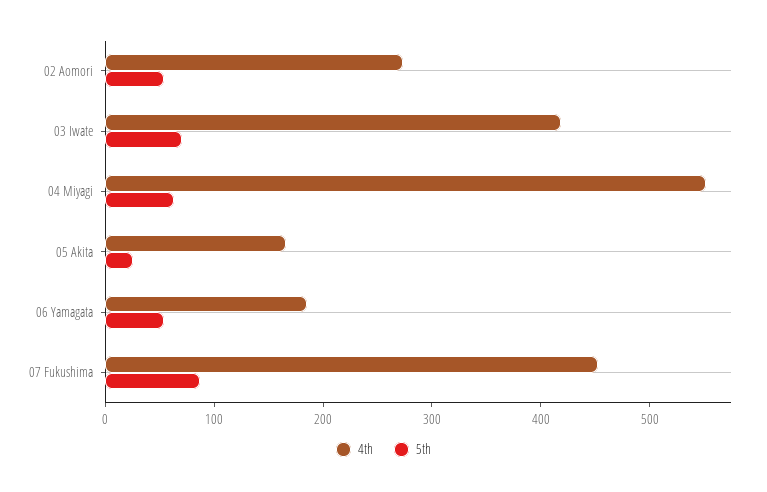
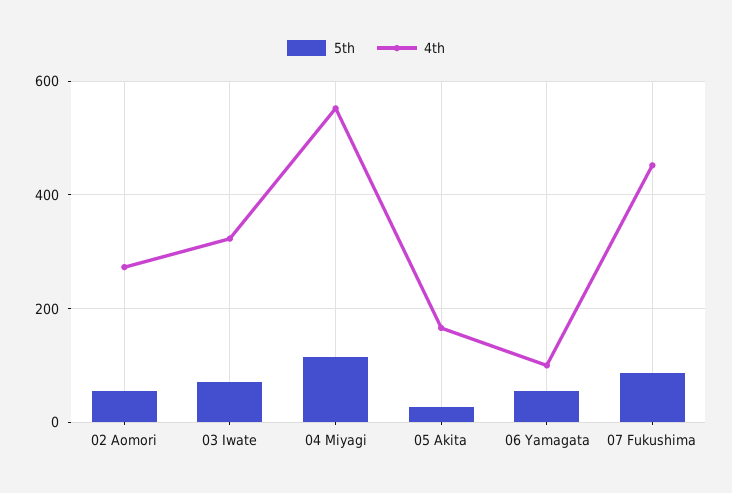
  {
    "4th": {
      "02 Aomori": 280,
-     "03 Iwate": 420,
+     "03 Iwate": 320,
      "04 Miyagi": 560,
      "05 Akita": 160,
-     "06 Yamagata": 180,
+     "06 Yamagata": 100,
      "07 Fukushima": 460
    },
    "5th": {
      "02 Aomori": 60,
      "03 Iwate": 80,
-     "04 Miyagi": 60,
+     "04 Miyagi": 120,
      "05 Akita": 20,
      "06 Yamagata": 60,
      "07 Fukushima": 80
    }
  }

